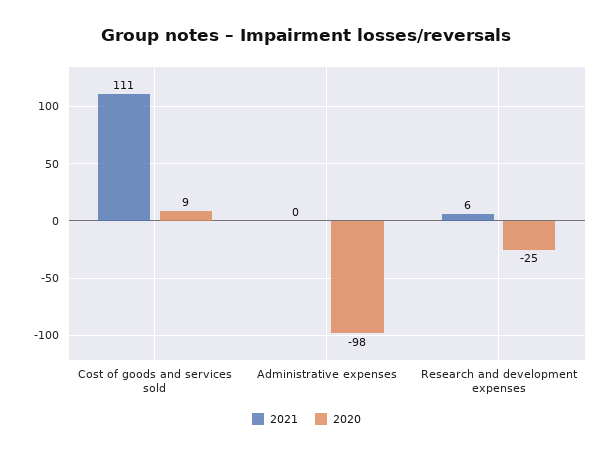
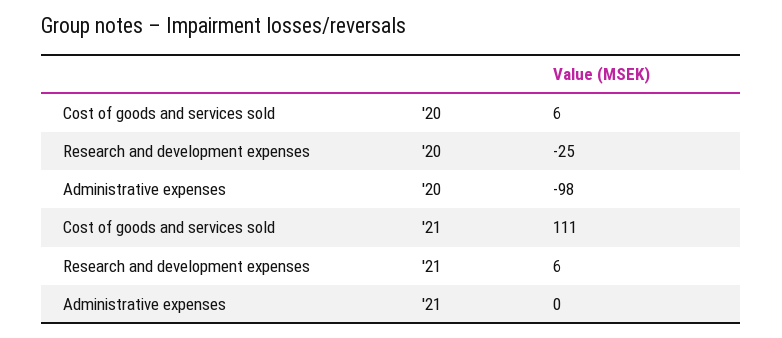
  {
    "2021": {
      "Cost of goods and services sold": 111,
      "Administrative expenses": 0,
      "Research and development expenses": 6
    },
    "2020": {
-     "Cost of goods and services sold": 9,
+     "Cost of goods and services sold": 6,
      "Administrative expenses": -98,
      "Research and development expenses": -25
    }
  }

